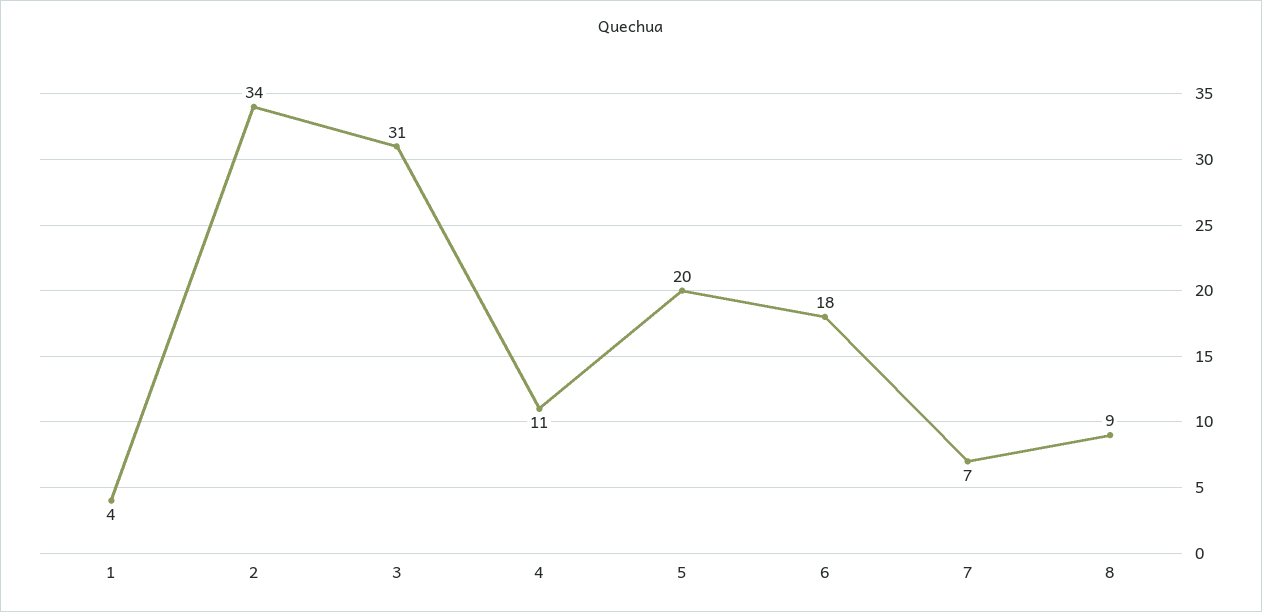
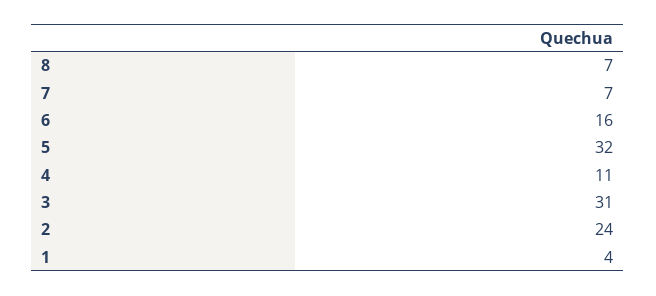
  {
    "1": 4,
-   "2": 34,
+   "2": 24,
    "3": 31,
    "4": 11,
-   "5": 20,
+   "5": 32,
-   "6": 18,
+   "6": 16,
    "7": 7,
-   "8": 9
+   "8": 7
  }

